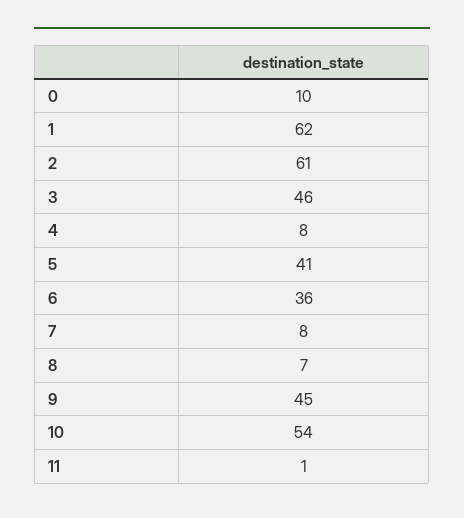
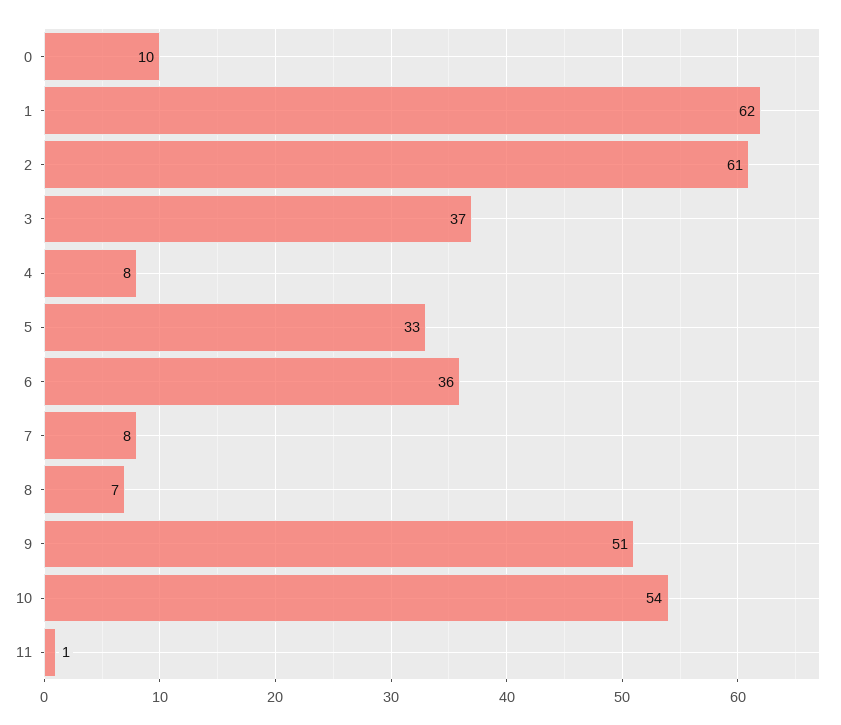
  {
    "0": 10,
    "1": 62,
    "2": 61,
-   "3": 46,
+   "3": 37,
    "4": 8,
-   "5": 41,
+   "5": 33,
    "6": 36,
    "7": 8,
    "8": 7,
-   "9": 45,
+   "9": 51,
    "10": 54,
    "11": 1
  }

